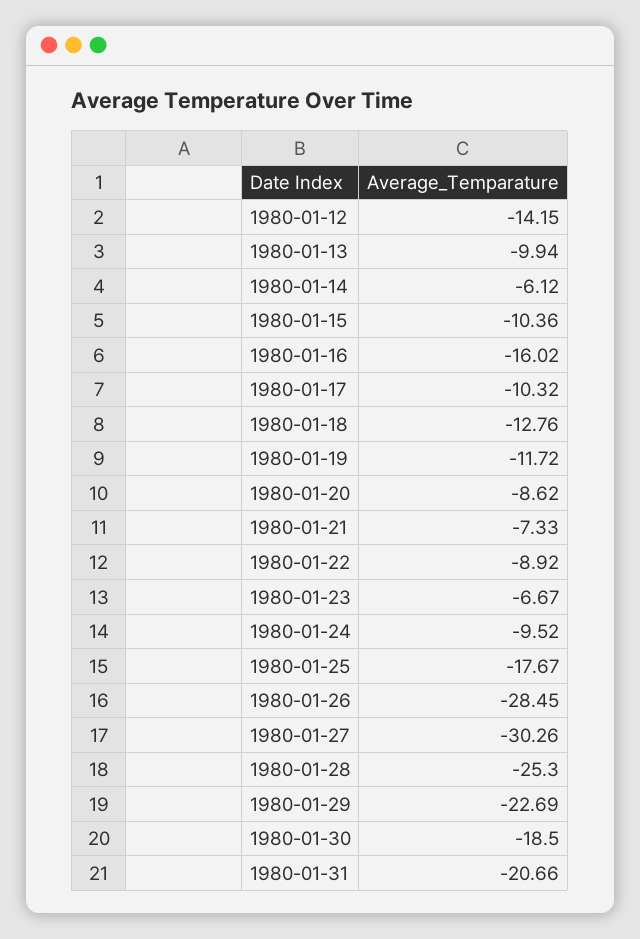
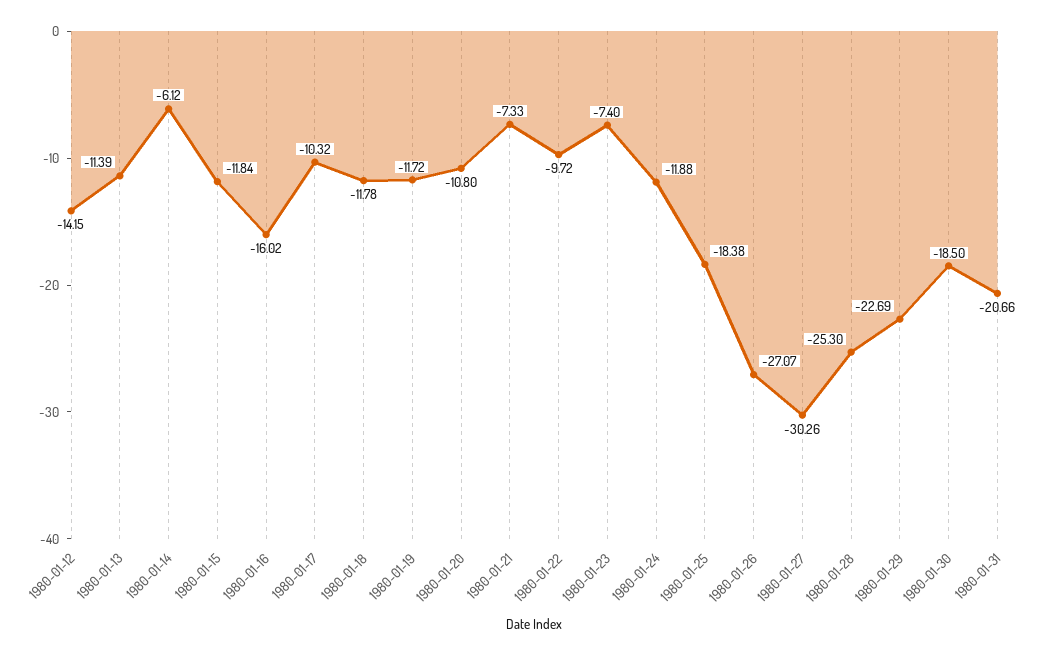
  {
    "1980-01-12": -14.15,
-   "1980-01-13": -9.94,
+   "1980-01-13": -11.39,
    "1980-01-14": -6.12,
-   "1980-01-15": -10.36,
+   "1980-01-15": -11.84,
    "1980-01-16": -16.02,
    "1980-01-17": -10.32,
-   "1980-01-18": -12.76,
+   "1980-01-18": -11.78,
    "1980-01-19": -11.72,
-   "1980-01-20": -8.62,
+   "1980-01-20": -10.8,
    "1980-01-21": -7.33,
-   "1980-01-22": -8.92,
+   "1980-01-22": -9.72,
-   "1980-01-23": -6.67,
+   "1980-01-23": -7.4,
-   "1980-01-24": -9.52,
+   "1980-01-24": -11.88,
-   "1980-01-25": -17.67,
+   "1980-01-25": -18.38,
-   "1980-01-26": -28.45,
+   "1980-01-26": -27.07,
    "1980-01-27": -30.26,
    "1980-01-28": -25.3,
    "1980-01-29": -22.69,
    "1980-01-30": -18.5,
    "1980-01-31": -20.66
  }

